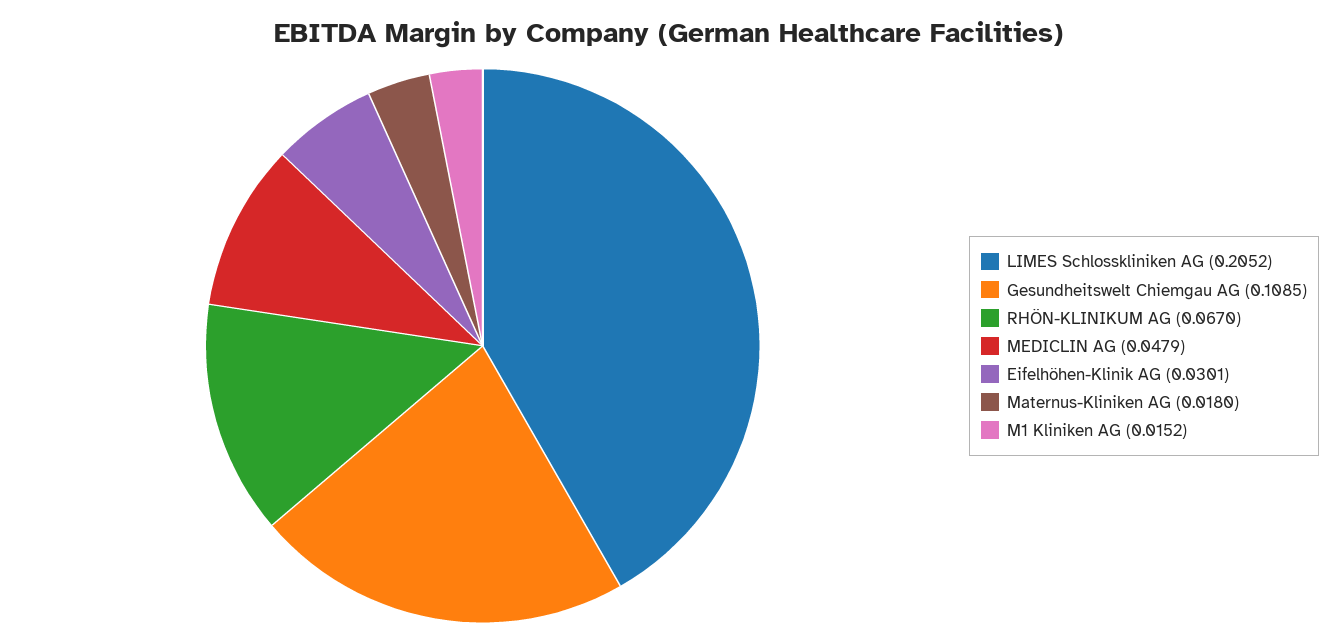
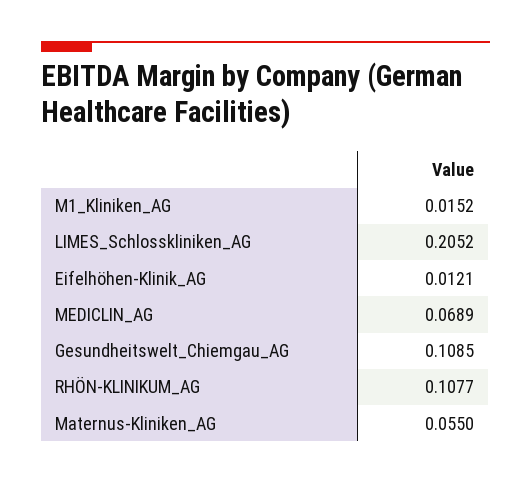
  {
    "LIMES Schlosskliniken AG": 0.2052,
    "Gesundheitswelt Chiemgau AG": 0.1085,
-   "RHÖN-KLINIKUM AG": 0.067,
+   "RHÖN-KLINIKUM AG": 0.1077,
-   "MEDICLIN AG": 0.0479,
+   "MEDICLIN AG": 0.0689,
-   "Eifelhöhen-Klinik AG": 0.0301,
+   "Eifelhöhen-Klinik AG": 0.0121,
-   "Maternus-Kliniken AG": 0.018,
+   "Maternus-Kliniken AG": 0.055,
    "M1 Kliniken AG": 0.0152
  }

